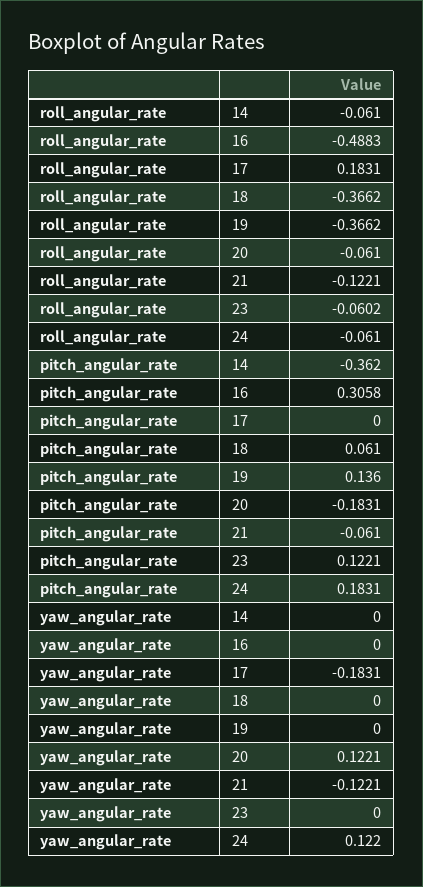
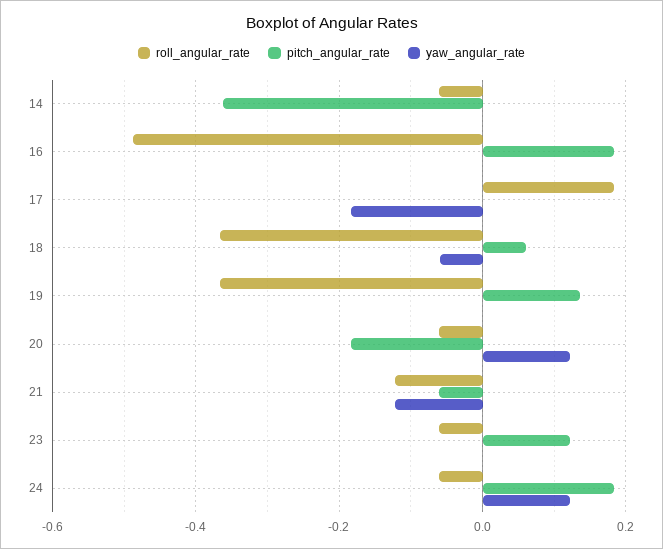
  {
    "roll_angular_rate": {
      "14": -0.061,
      "16": -0.4883,
      "17": 0.1831,
      "18": -0.3662,
      "19": -0.3662,
      "20": -0.061,
      "21": -0.1221,
      "23": -0.0602,
      "24": -0.061
    },
    "pitch_angular_rate": {
      "14": -0.362,
-     "16": 0.3058,
+     "16": 0.18,
      "17": 0,
      "18": 0.061,
      "19": 0.136,
      "20": -0.1831,
      "21": -0.061,
      "23": 0.1221,
      "24": 0.1831
    },
    "yaw_angular_rate": {
      "14": 0,
      "16": 0,
      "17": -0.1831,
-     "18": 0,
+     "18": -0.06,
      "19": 0,
      "20": 0.1221,
      "21": -0.1221,
      "23": 0,
      "24": 0.122
    }
  }

